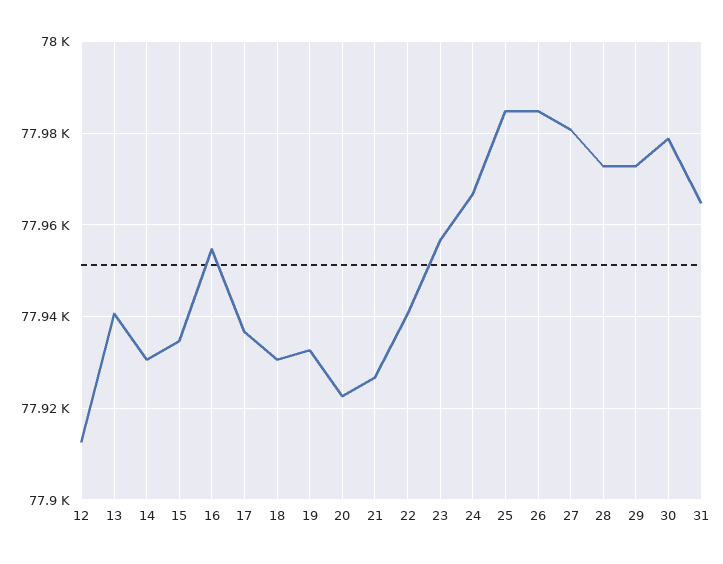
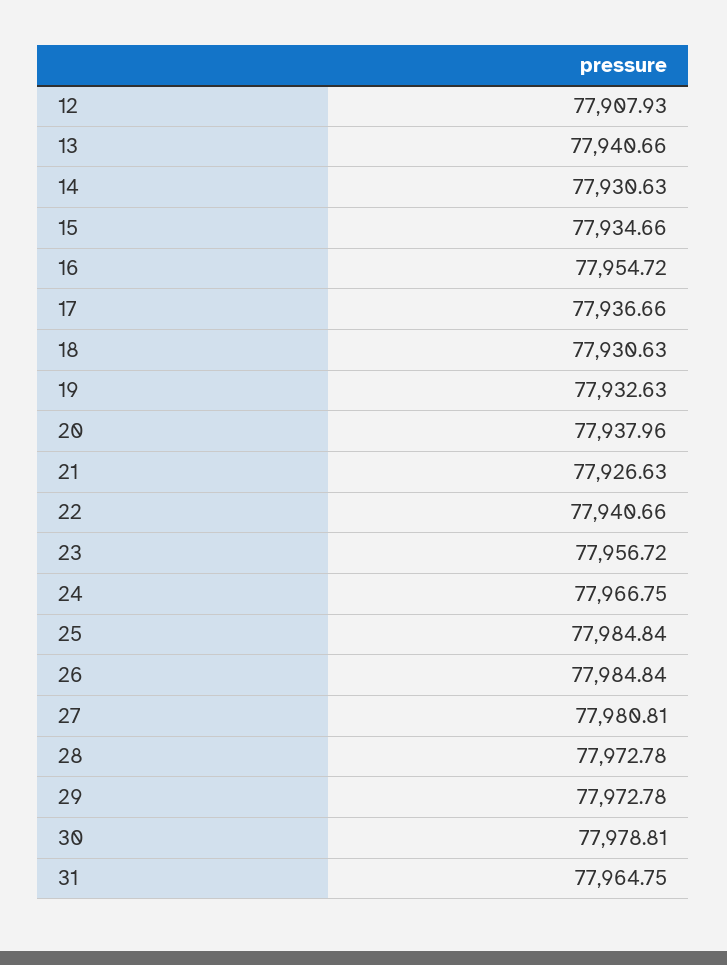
  {
-   "12": 77912,
+   "12": 77907.93,
    "13": 77940.66,
    "14": 77930.63,
    "15": 77934.66,
    "16": 77954.72,
    "17": 77936.66,
    "18": 77930.63,
    "19": 77932.63,
-   "20": 77922,
+   "20": 77937.96,
    "21": 77926.63,
    "22": 77940.66,
    "23": 77956.72,
    "24": 77966.75,
    "25": 77984.84,
    "26": 77984.84,
    "27": 77980.81,
    "28": 77972.78,
    "29": 77972.78,
    "30": 77978.81,
    "31": 77964.75
  }

